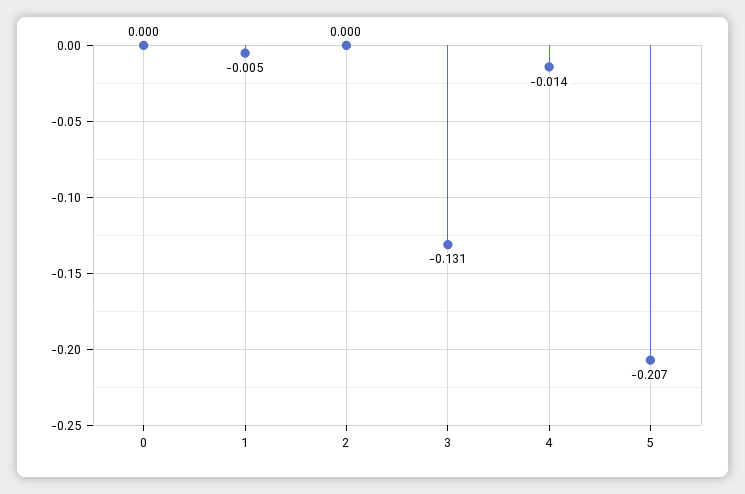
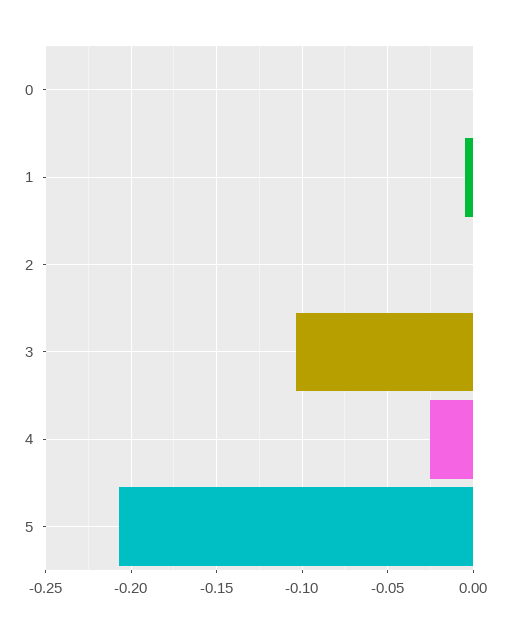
  {
    "0": 0,
    "1": -0.005,
    "2": 0,
-   "3": -0.131,
+   "3": -0.105,
-   "4": -0.014,
+   "4": -0.025,
    "5": -0.207
  }

